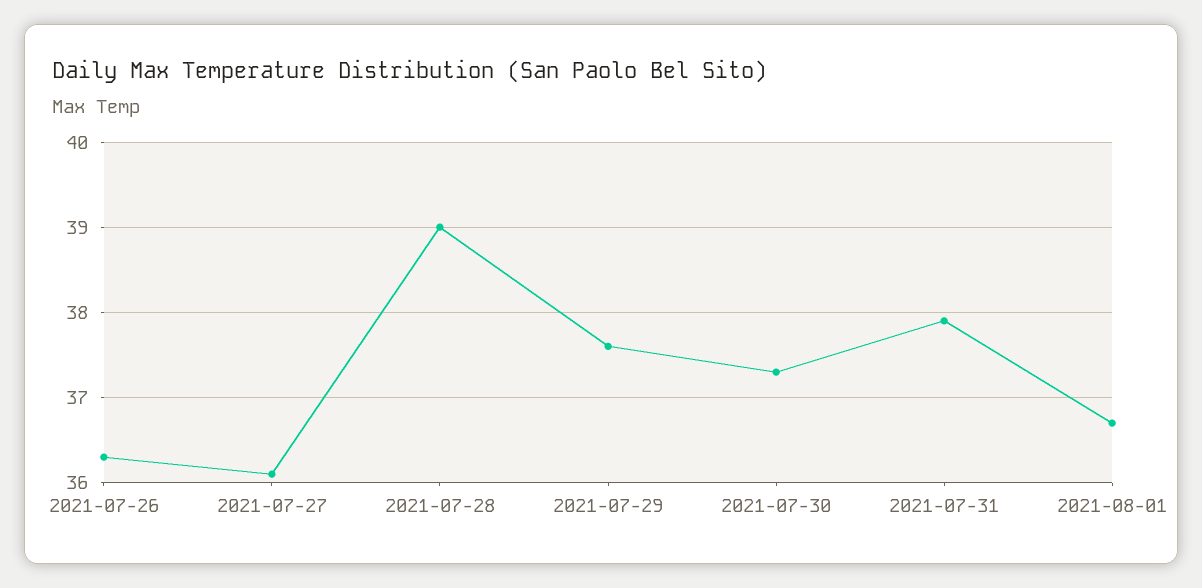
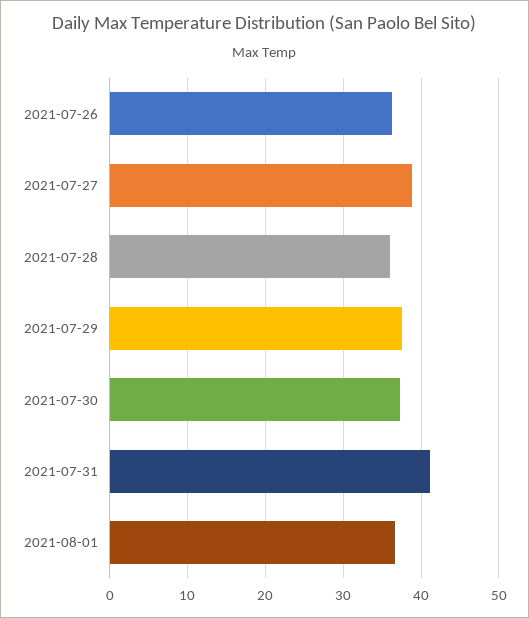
  {
    "2021-07-26": 36.3,
-   "2021-07-27": 36.1,
+   "2021-07-27": 39,
-   "2021-07-28": 39,
+   "2021-07-28": 36,
    "2021-07-29": 37.6,
    "2021-07-30": 37.3,
-   "2021-07-31": 37.9,
+   "2021-07-31": 41,
    "2021-08-01": 36.7
  }

